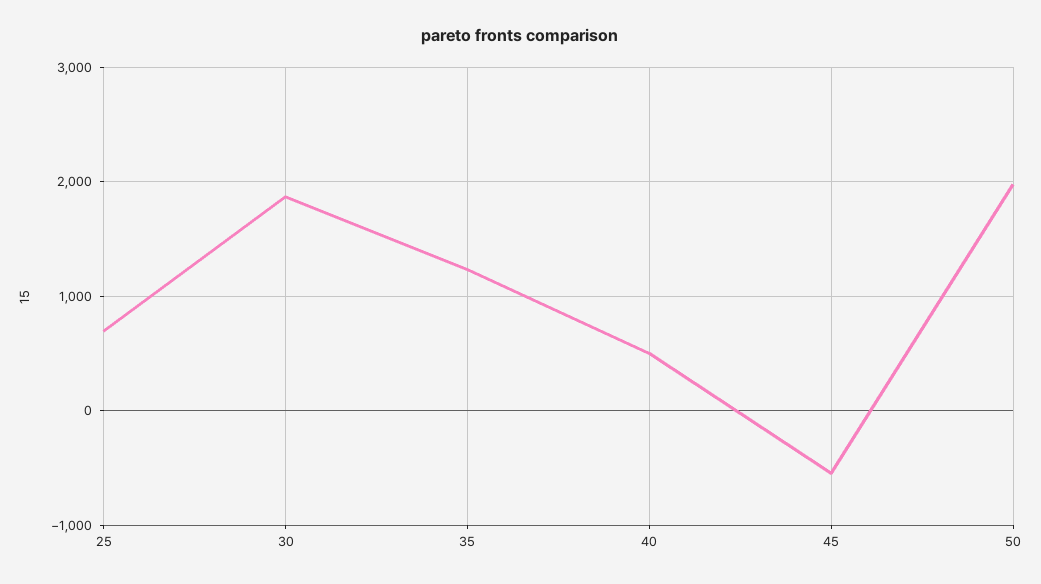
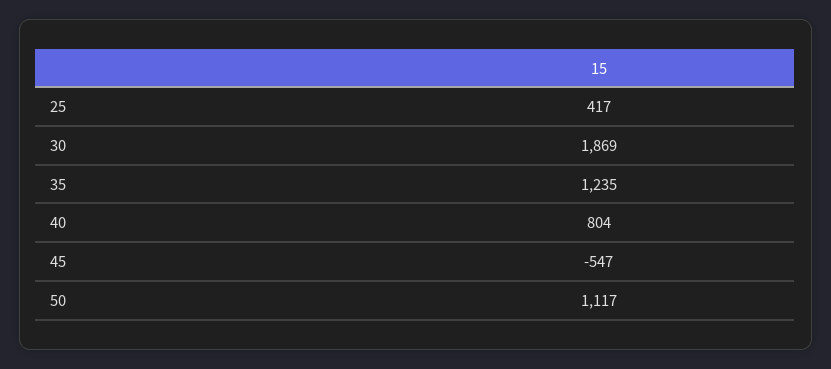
  {
-   "25": 700,
+   "25": 417,
    "30": 1869,
    "35": 1235,
-   "40": 500,
+   "40": 804,
    "45": -547,
-   "50": 2000
+   "50": 1117
  }

